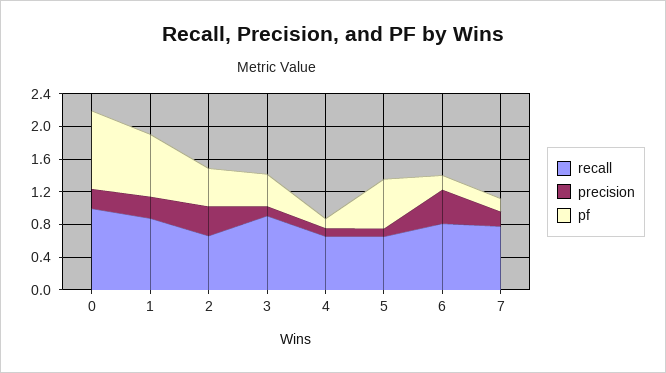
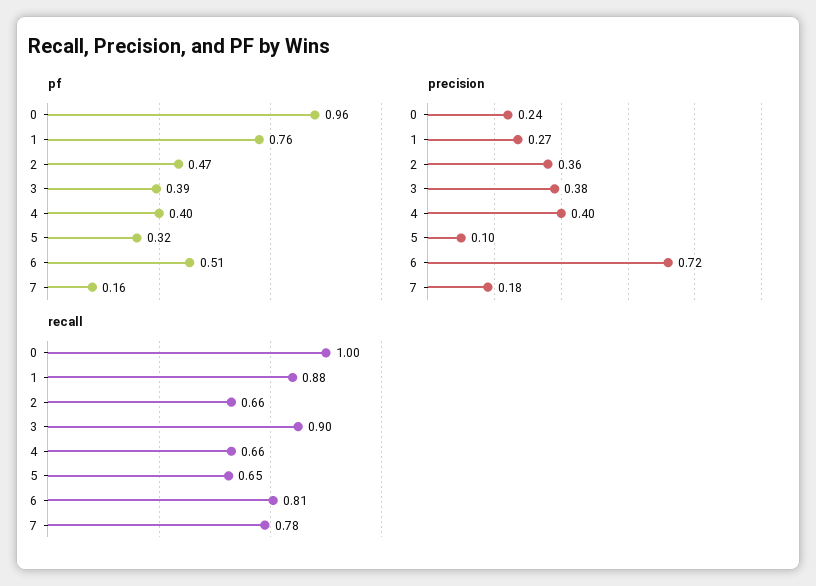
  {
    "recall": {
      "0": 1,
      "1": 0.88,
      "2": 0.66,
      "3": 0.9,
      "4": 0.66,
      "5": 0.65,
      "6": 0.81,
      "7": 0.78
    },
    "precision": {
      "0": 0.24,
      "1": 0.27,
      "2": 0.36,
-     "3": 0.1,
+     "3": 0.38,
-     "4": 0.1,
+     "4": 0.4,
      "5": 0.1,
-     "6": 0.4,
+     "6": 0.72,
      "7": 0.18
    },
    "pf": {
      "0": 0.96,
      "1": 0.76,
      "2": 0.47,
      "3": 0.39,
-     "4": 0.1,
+     "4": 0.4,
-     "5": 0.6,
+     "5": 0.32,
-     "6": 0.2,
+     "6": 0.51,
      "7": 0.16
    }
  }

